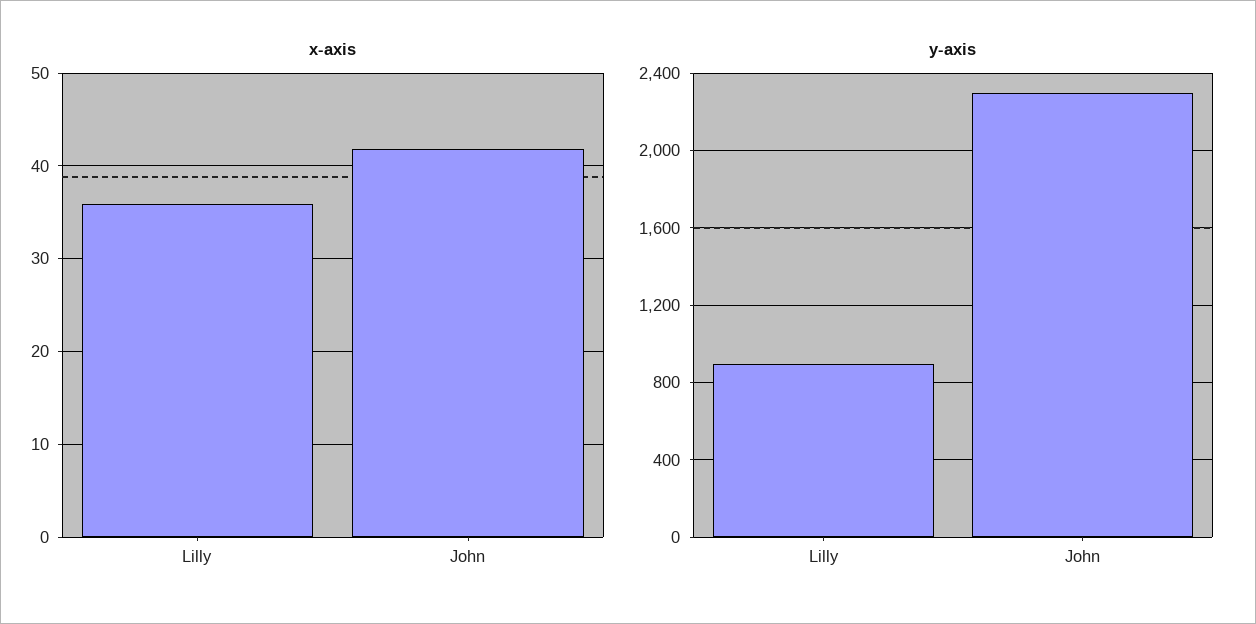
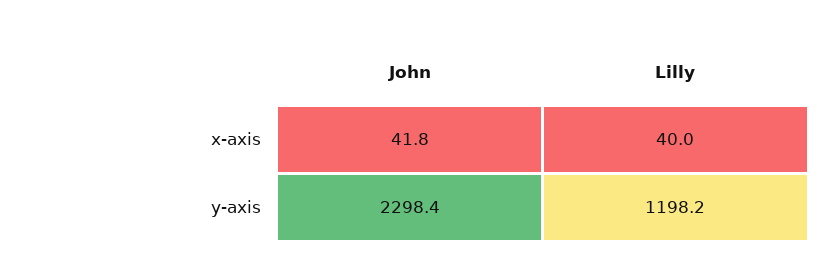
  {
    "x-axis": {
-     "Lilly": 36,
+     "Lilly": 40,
      "John": 41.8
    },
    "y-axis": {
-     "Lilly": 900,
+     "Lilly": 1198.2,
      "John": 2298.4
    }
  }

